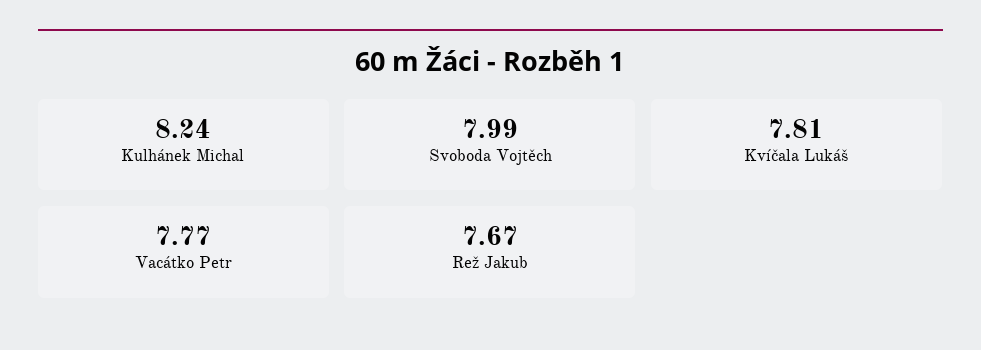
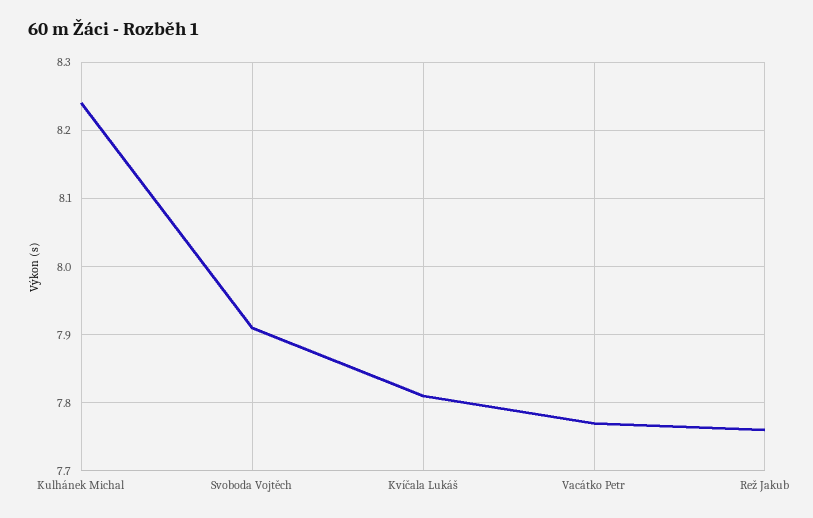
  {
    "Kulhánek Michal": 8.24,
-   "Svoboda Vojtěch": 7.99,
+   "Svoboda Vojtěch": 7.91,
    "Kvíčala Lukáš": 7.81,
    "Vacátko Petr": 7.77,
-   "Rež Jakub": 7.67
+   "Rež Jakub": 7.76
  }

